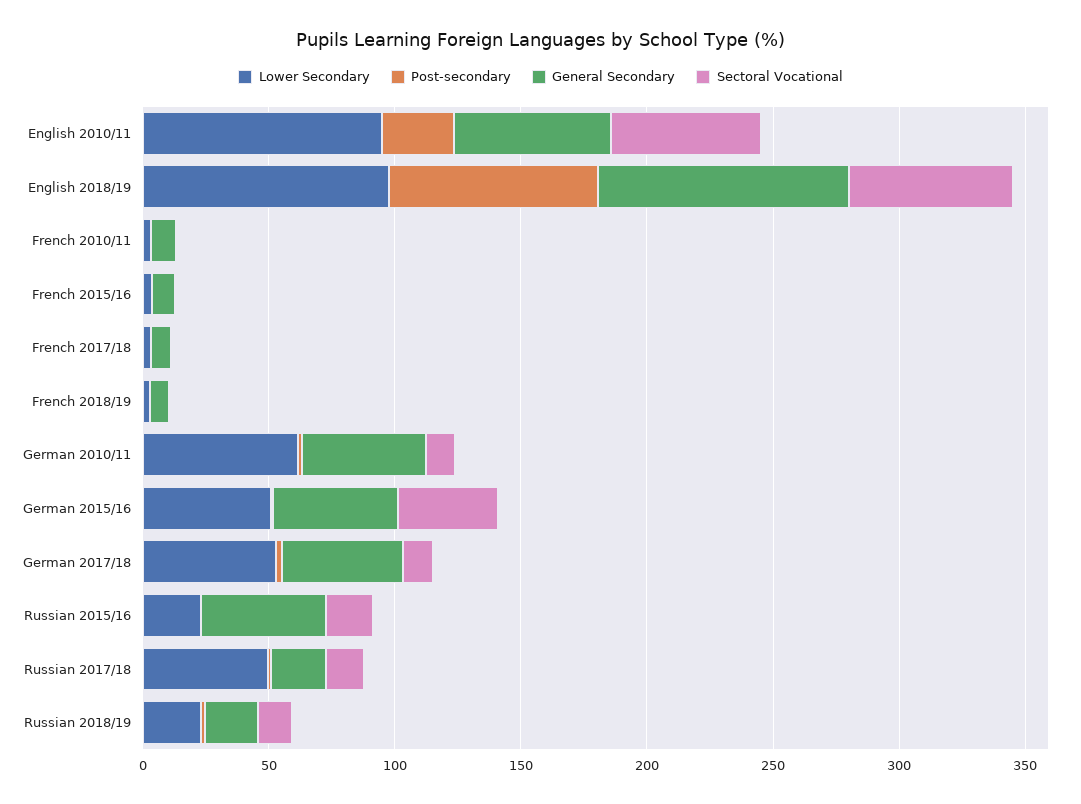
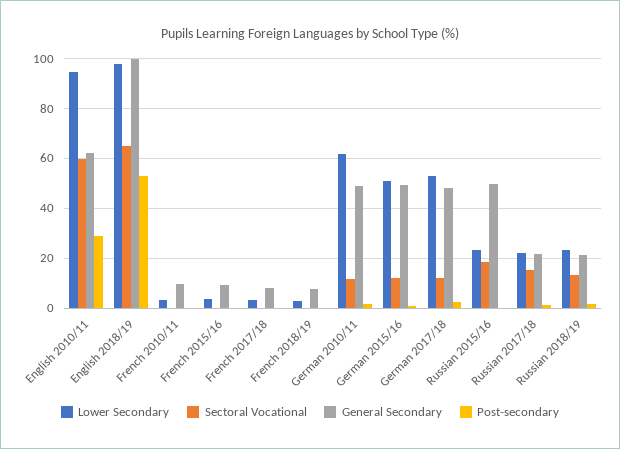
  {
    "Lower Secondary": {
      "English 2010/11": 95,
      "English 2018/19": 97.5,
      "French 2010/11": 2.5,
      "French 2015/16": 2.5,
      "French 2017/18": 2.5,
      "French 2018/19": 2.5,
      "German 2010/11": 62.5,
      "German 2015/16": 50,
      "German 2017/18": 52.5,
      "Russian 2015/16": 22.5,
-     "Russian 2017/18": 50,
+     "Russian 2017/18": 22.5,
      "Russian 2018/19": 22.5
    },
    "Post-secondary": {
      "English 2010/11": 30,
-     "English 2018/19": 80,
+     "English 2018/19": 52.5,
      "French 2010/11": 0,
      "French 2015/16": 0,
      "French 2017/18": 0,
      "French 2018/19": 0,
      "German 2010/11": 2.5,
      "German 2015/16": 0,
      "German 2017/18": 2.5,
      "Russian 2015/16": 0,
      "Russian 2017/18": 2.5,
      "Russian 2018/19": 2.5
    },
    "General Secondary": {
      "English 2010/11": 62.5,
      "English 2018/19": 100,
      "French 2010/11": 10,
      "French 2015/16": 10,
      "French 2017/18": 7.5,
      "French 2018/19": 7.5,
      "German 2010/11": 50,
      "German 2015/16": 50,
      "German 2017/18": 47.5,
      "Russian 2015/16": 50,
      "Russian 2017/18": 22.5,
      "Russian 2018/19": 20
    },
    "Sectoral Vocational": {
      "English 2010/11": 60,
      "English 2018/19": 65,
      "French 2010/11": 0,
      "French 2015/16": 0,
      "French 2017/18": 0,
      "French 2018/19": 0,
      "German 2010/11": 12.5,
-     "German 2015/16": 40,
+     "German 2015/16": 12.5,
      "German 2017/18": 12.5,
      "Russian 2015/16": 17.5,
      "Russian 2017/18": 15,
      "Russian 2018/19": 12.5
    }
  }

